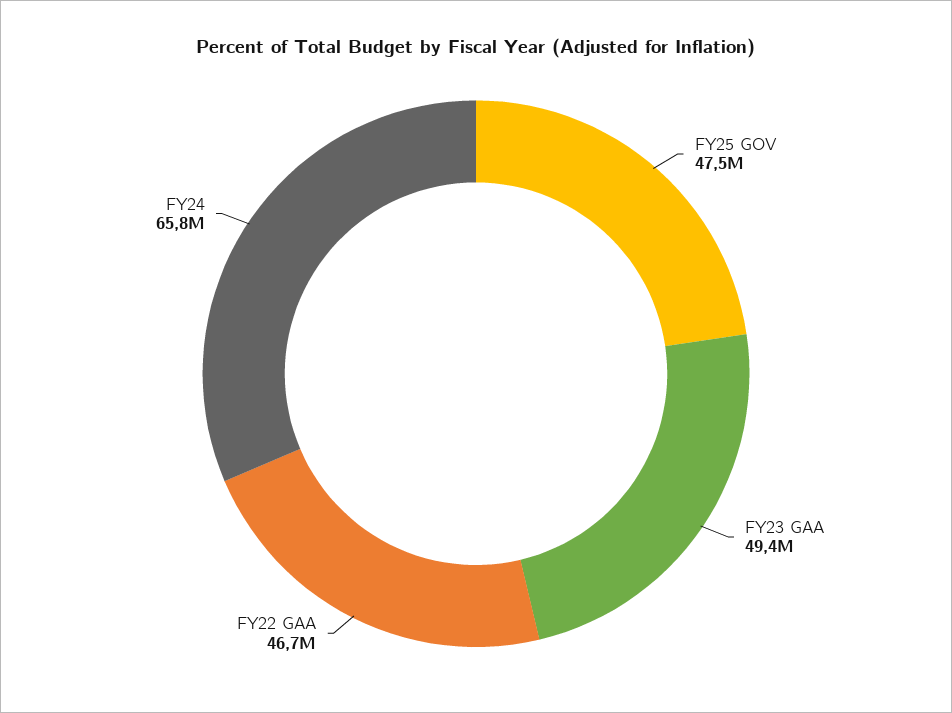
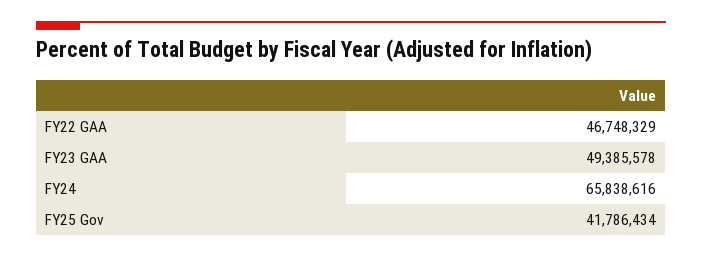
  {
-   "FY25 GOV": 47500000,
+   "FY25 GOV": 41786434,
    "FY23 GAA": 49385578,
    "FY22 GAA": 46748329,
    "FY24": 65838616
  }

